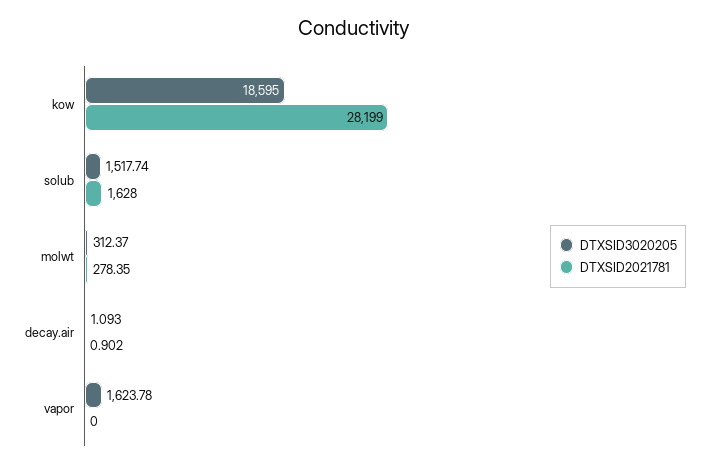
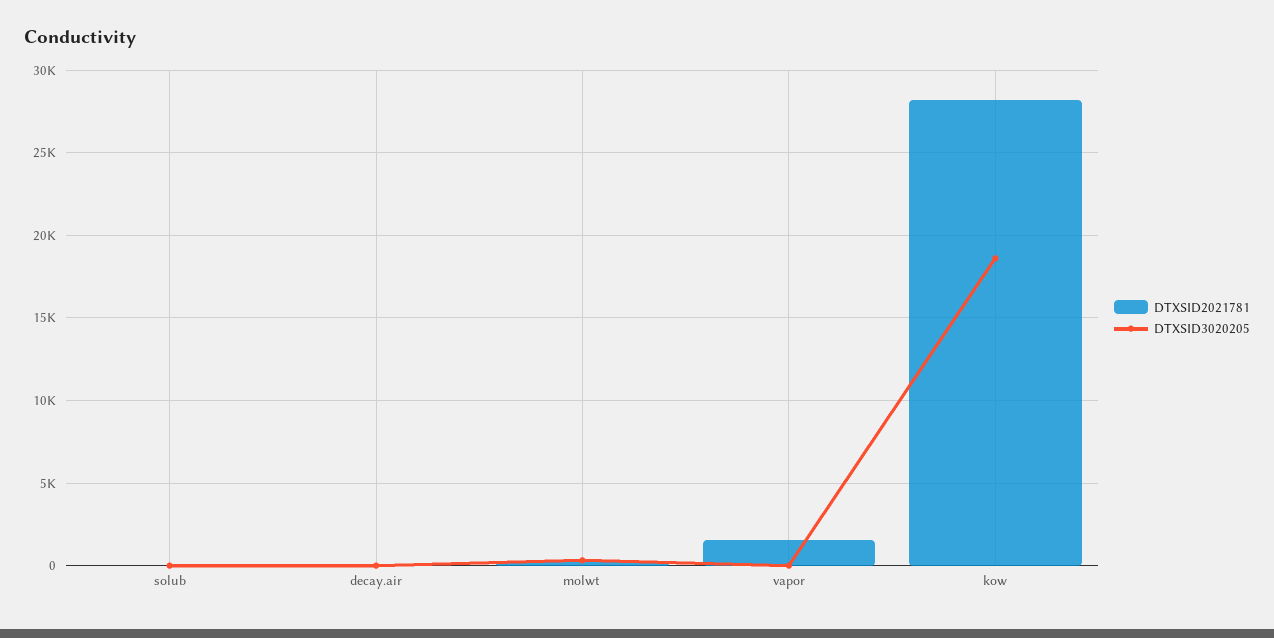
  {
    "DTXSID3020205": {
      "kow": 18595,
-     "solub": 1517.74,
+     "solub": 0,
      "molwt": 312.37,
      "decay.air": 1.093,
-     "vapor": 1623.78
+     "vapor": 0
    },
    "DTXSID2021781": {
      "kow": 28199,
-     "solub": 1628,
+     "solub": 0,
      "molwt": 278.35,
      "decay.air": 0.902,
-     "vapor": 0
+     "vapor": 1500
    }
  }

